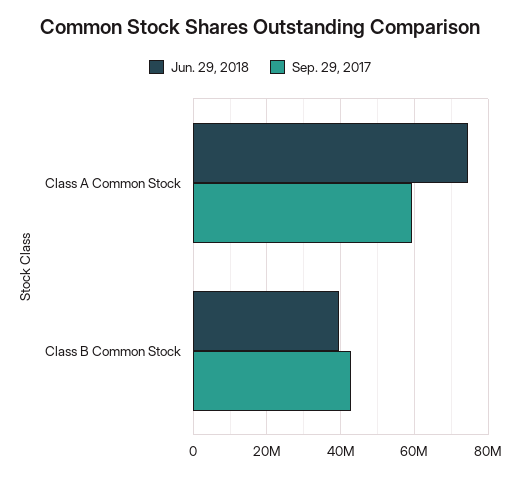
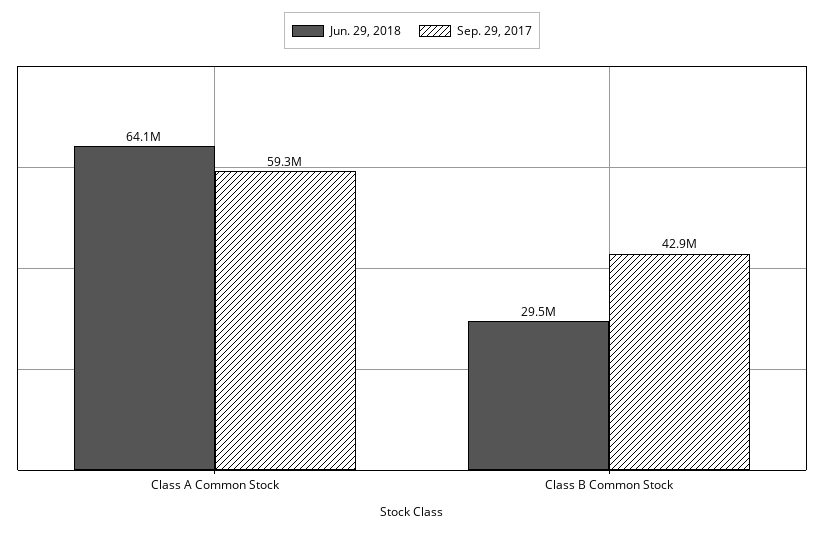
  {
    "Jun. 29, 2018": {
-     "Class A Common Stock": 74000000,
+     "Class A Common Stock": 64100000,
-     "Class B Common Stock": 40000000
+     "Class B Common Stock": 29500000
    },
    "Sep. 29, 2017": {
      "Class A Common Stock": 59300000,
      "Class B Common Stock": 42900000
    }
  }

